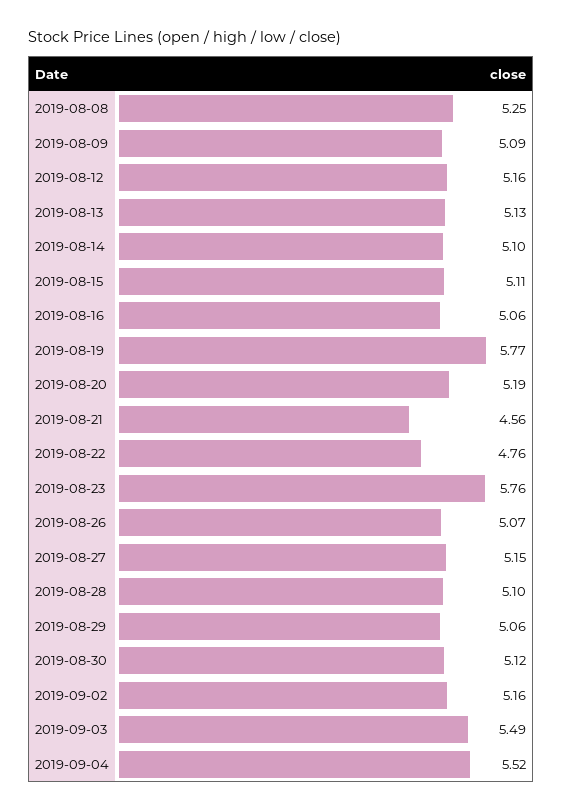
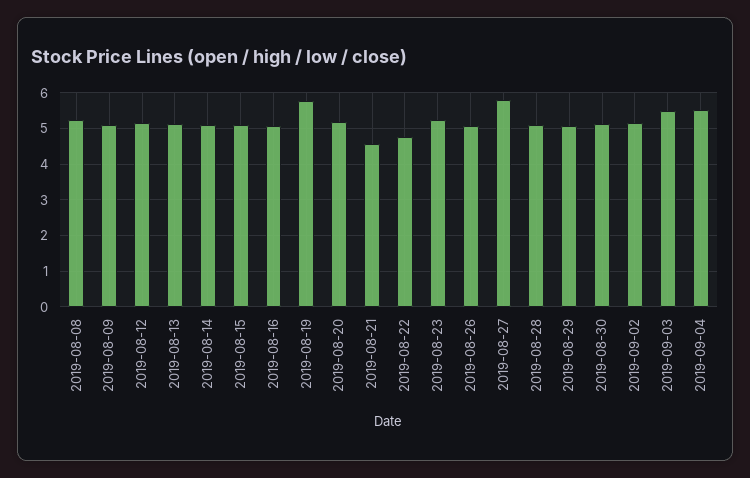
  {
    "2019-08-08": 5.25,
    "2019-08-09": 5.09,
    "2019-08-12": 5.16,
    "2019-08-13": 5.13,
    "2019-08-14": 5.1,
    "2019-08-15": 5.11,
    "2019-08-16": 5.06,
    "2019-08-19": 5.77,
    "2019-08-20": 5.19,
    "2019-08-21": 4.56,
    "2019-08-22": 4.76,
-   "2019-08-23": 5.76,
+   "2019-08-23": 5.2,
    "2019-08-26": 5.07,
-   "2019-08-27": 5.15,
+   "2019-08-27": 5.8,
    "2019-08-28": 5.1,
    "2019-08-29": 5.06,
    "2019-08-30": 5.12,
    "2019-09-02": 5.16,
    "2019-09-03": 5.49,
    "2019-09-04": 5.52
  }

